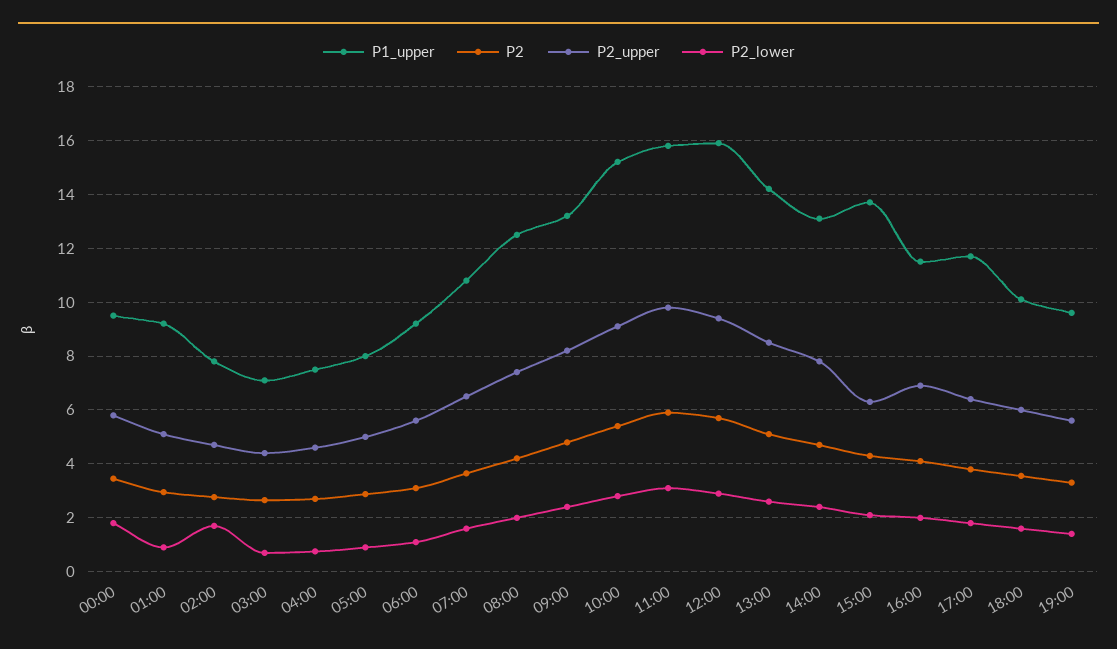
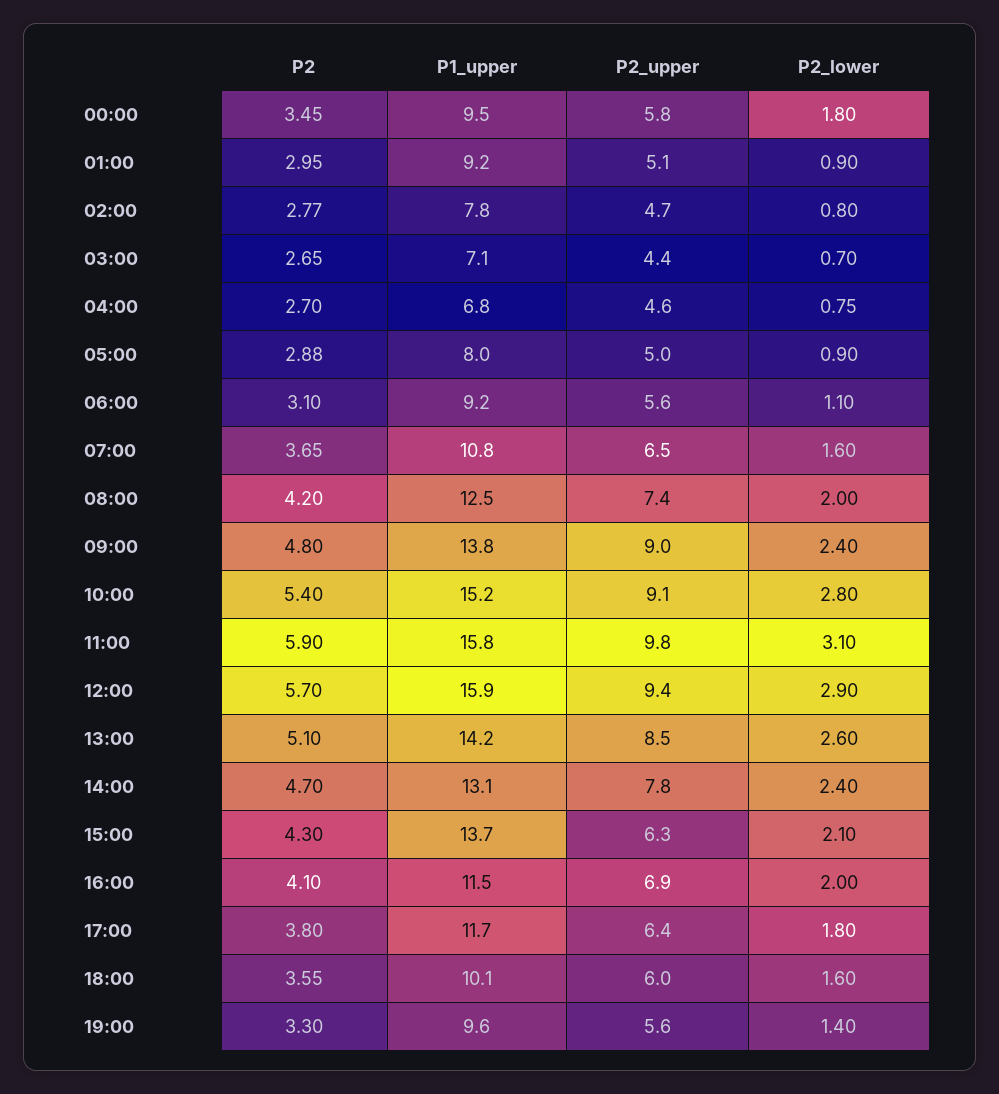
  {
    "P1_upper": {
      "00:00": 9.5,
      "01:00": 9.2,
      "02:00": 7.8,
      "03:00": 7.1,
-     "04:00": 7.5,
+     "04:00": 6.8,
      "05:00": 8,
      "06:00": 9.2,
      "07:00": 10.8,
      "08:00": 12.5,
-     "09:00": 13.25,
+     "09:00": 13.8,
      "10:00": 15.2,
      "11:00": 15.8,
      "12:00": 15.9,
      "13:00": 14.2,
      "14:00": 13.1,
      "15:00": 13.7,
      "16:00": 11.5,
      "17:00": 11.7,
      "18:00": 10.1,
      "19:00": 9.6
    },
    "P2": {
      "00:00": 3.45,
      "01:00": 2.95,
      "02:00": 2.77,
      "03:00": 2.65,
      "04:00": 2.7,
      "05:00": 2.88,
      "06:00": 3.1,
      "07:00": 3.65,
      "08:00": 4.2,
      "09:00": 4.8,
      "10:00": 5.4,
      "11:00": 5.9,
      "12:00": 5.7,
      "13:00": 5.1,
      "14:00": 4.7,
      "15:00": 4.3,
      "16:00": 4.1,
      "17:00": 3.8,
      "18:00": 3.55,
      "19:00": 3.3
    },
    "P2_upper": {
      "00:00": 5.8,
      "01:00": 5.1,
      "02:00": 4.7,
      "03:00": 4.4,
      "04:00": 4.6,
      "05:00": 5,
      "06:00": 5.6,
      "07:00": 6.5,
      "08:00": 7.4,
-     "09:00": 8.25,
+     "09:00": 9,
      "10:00": 9.1,
      "11:00": 9.8,
      "12:00": 9.4,
      "13:00": 8.5,
      "14:00": 7.8,
      "15:00": 6.3,
      "16:00": 6.9,
      "17:00": 6.4,
      "18:00": 6,
      "19:00": 5.6
    },
    "P2_lower": {
      "00:00": 1.8,
      "01:00": 0.9,
-     "02:00": 1.75,
+     "02:00": 0.8,
      "03:00": 0.7,
      "04:00": 0.75,
      "05:00": 0.9,
      "06:00": 1.1,
      "07:00": 1.6,
      "08:00": 2,
      "09:00": 2.4,
      "10:00": 2.8,
      "11:00": 3.1,
      "12:00": 2.9,
      "13:00": 2.6,
      "14:00": 2.4,
      "15:00": 2.1,
      "16:00": 2,
      "17:00": 1.8,
      "18:00": 1.6,
      "19:00": 1.4
    }
  }

